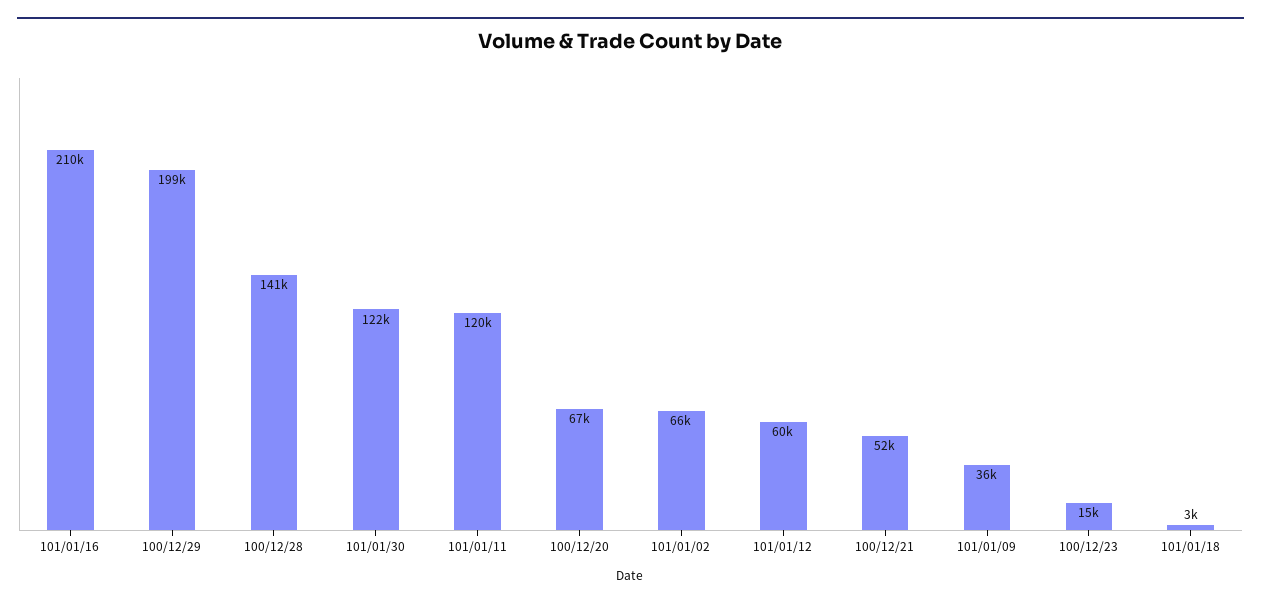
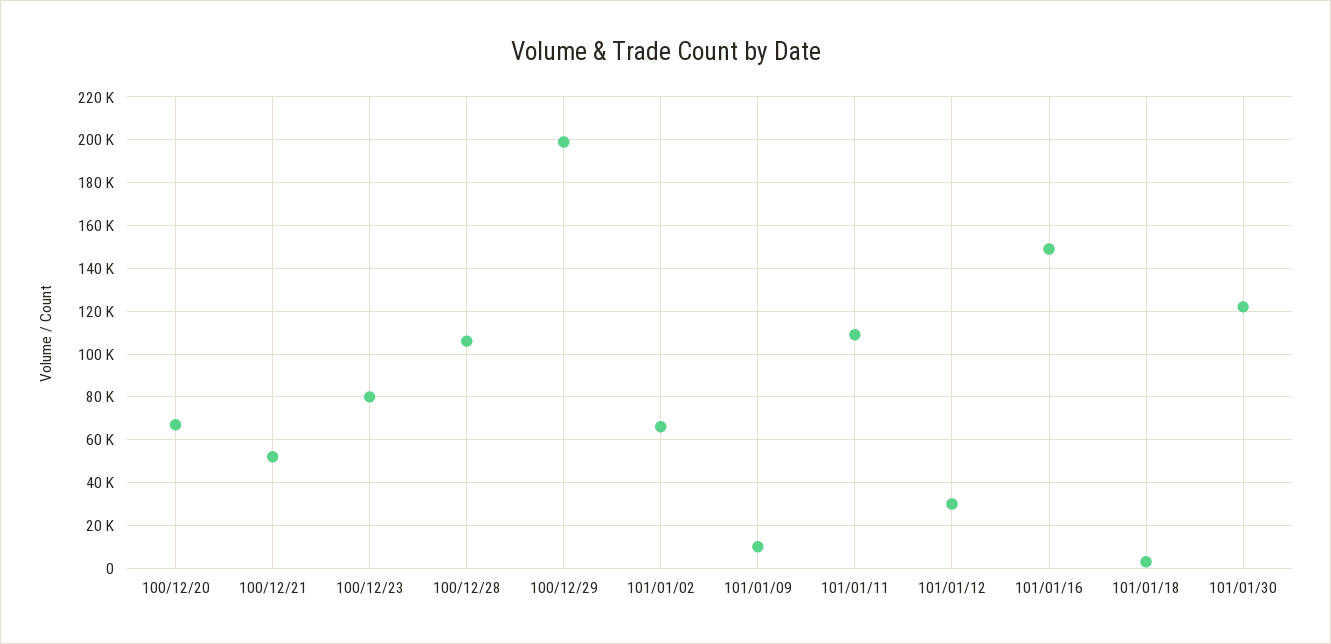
  {
-   "101/01/16": 210000,
+   "101/01/16": 150000,
    "100/12/29": 199000,
-   "100/12/28": 141000,
+   "100/12/28": 105000,
    "101/01/30": 122000,
-   "101/01/11": 120000,
+   "101/01/11": 110000,
    "100/12/20": 67000,
    "101/01/02": 66000,
-   "101/01/12": 60000,
+   "101/01/12": 30000,
    "100/12/21": 52000,
-   "101/01/09": 36000,
+   "101/01/09": 10000,
-   "100/12/23": 15000,
+   "100/12/23": 80000,
    "101/01/18": 3000
  }

